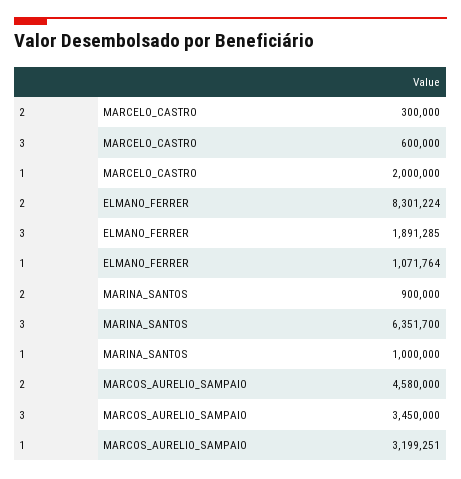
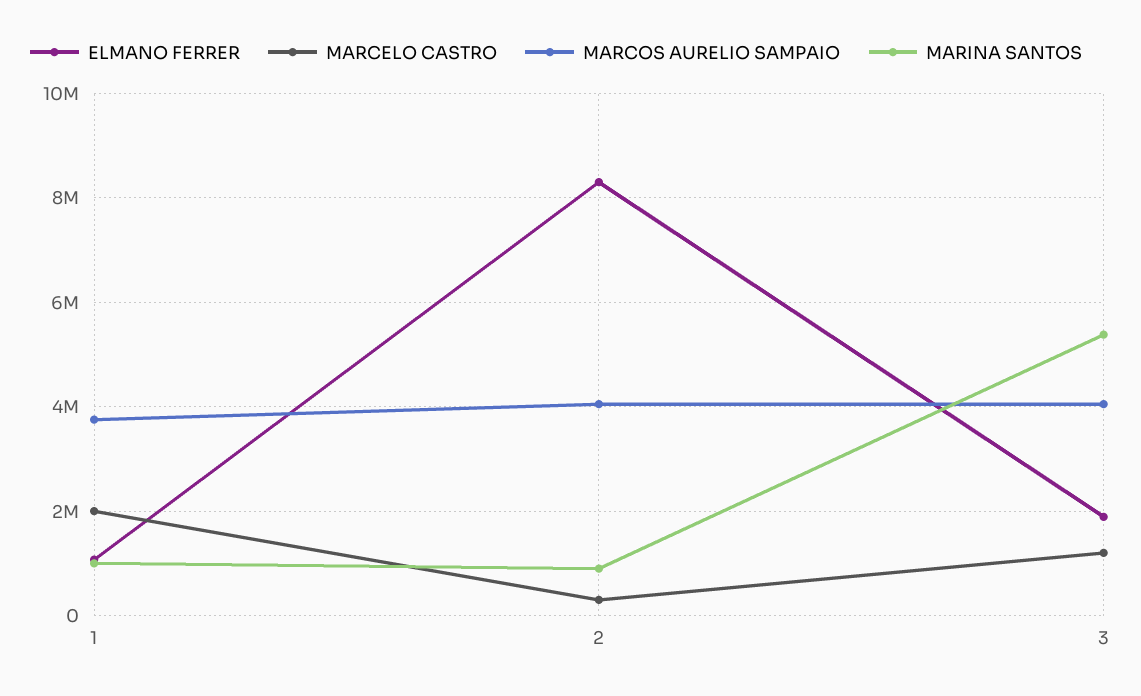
  {
    "MARCELO_CASTRO": {
      "2": 300000,
-     "3": 600000,
+     "3": 1200000,
      "1": 2000000
    },
    "ELMANO_FERRER": {
      "2": 8301224,
      "3": 1891285,
      "1": 1071764
    },
    "MARINA_SANTOS": {
      "2": 900000,
-     "3": 6351700,
+     "3": 5400000,
      "1": 1000000
    },
    "MARCOS_AURELIO_SAMPAIO": {
-     "2": 4580000,
+     "2": 4000000,
-     "3": 3450000,
+     "3": 4000000,
-     "1": 3199251
+     "1": 3800000
    }
  }

